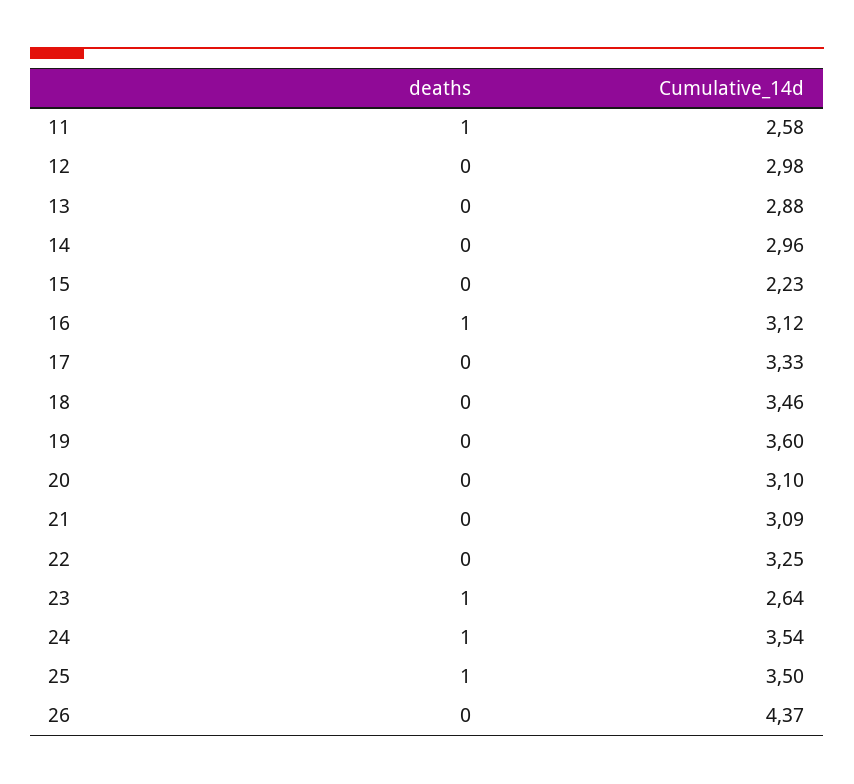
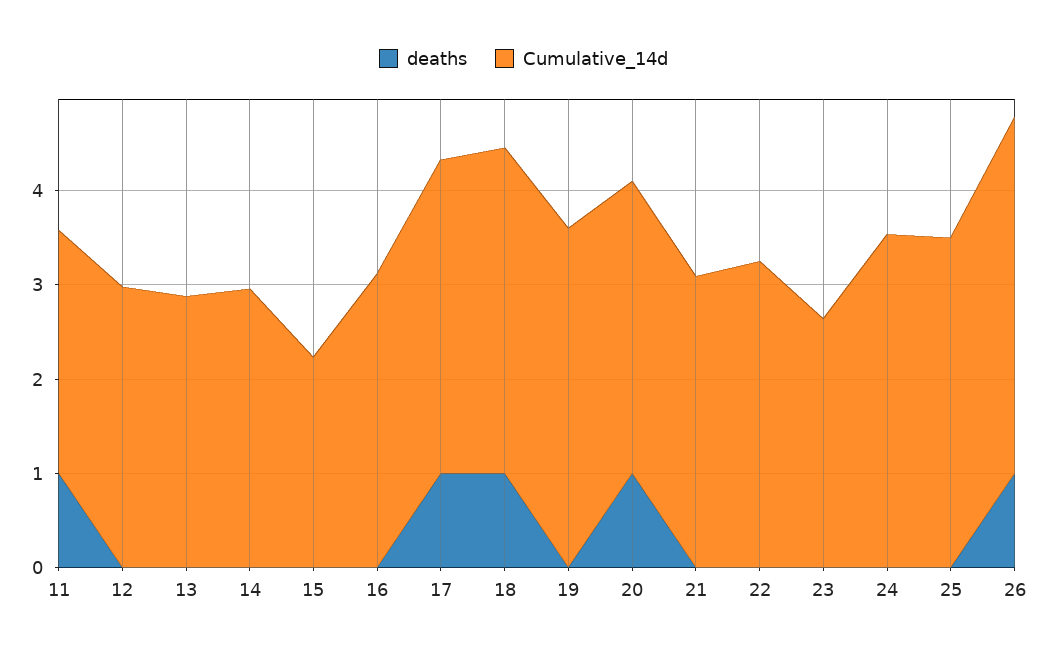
  {
    "deaths": {
      "11": 1,
      "12": 0,
      "13": 0,
      "14": 0,
      "15": 0,
-     "16": 1,
+     "16": 0,
-     "17": 0,
+     "17": 1,
-     "18": 0,
+     "18": 1,
      "19": 0,
-     "20": 0,
+     "20": 1,
      "21": 0,
      "22": 0,
-     "23": 1,
+     "23": 0,
-     "24": 1,
+     "24": 0,
-     "25": 1,
+     "25": 0,
-     "26": 0
+     "26": 1
    },
    "Cumulative_14d": {
      "11": 2.58,
      "12": 2.98,
      "13": 2.88,
      "14": 2.96,
      "15": 2.23,
      "16": 3.12,
      "17": 3.33,
      "18": 3.46,
      "19": 3.6,
      "20": 3.1,
      "21": 3.09,
      "22": 3.25,
      "23": 2.64,
      "24": 3.54,
      "25": 3.5,
-     "26": 4.37
+     "26": 3.8
    }
  }

